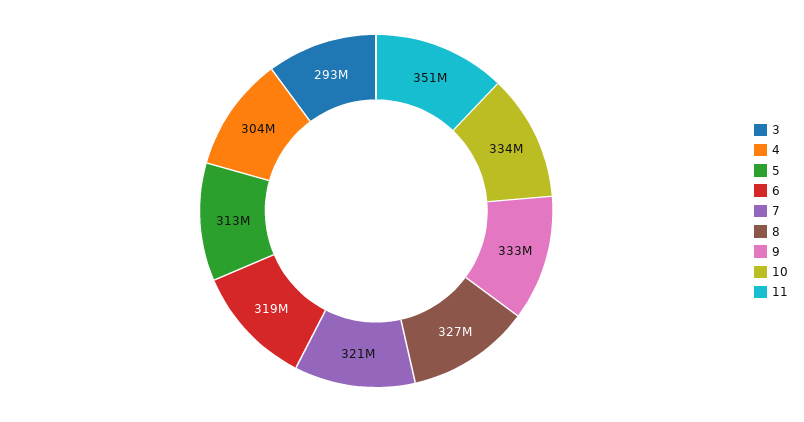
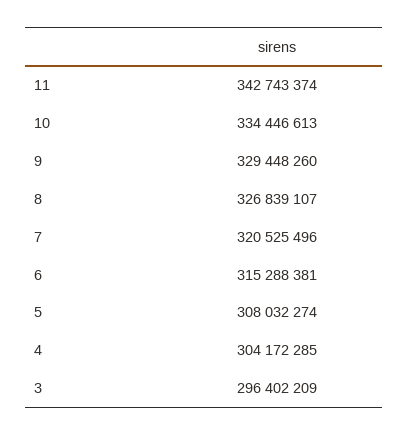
  {
-   "3": 293000000,
+   "3": 296402209,
    "4": 304172285,
-   "5": 313000000,
+   "5": 308032274,
-   "6": 319000000,
+   "6": 315288381,
    "7": 320525496,
    "8": 326839107,
-   "9": 333000000,
+   "9": 329448260,
    "10": 334446613,
-   "11": 351000000
+   "11": 342743374
  }

